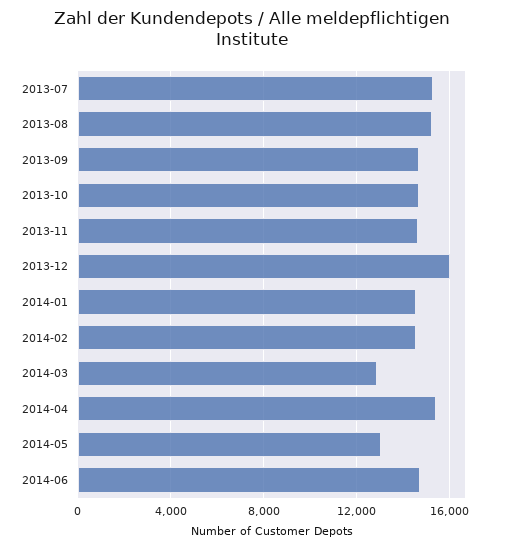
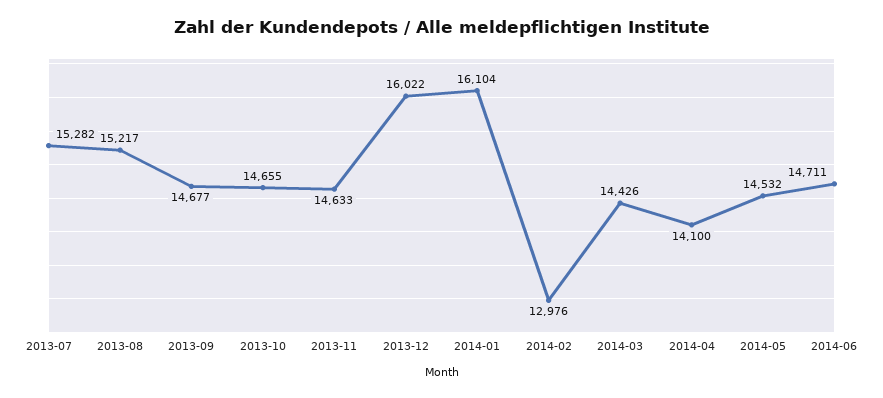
  {
    "2013-07": 15282,
    "2013-08": 15217,
    "2013-09": 14677,
    "2013-10": 14655,
    "2013-11": 14633,
    "2013-12": 16022,
-   "2014-01": 14500,
+   "2014-01": 16104,
-   "2014-02": 14500,
+   "2014-02": 12976,
-   "2014-03": 13000,
+   "2014-03": 14426,
-   "2014-04": 15500,
+   "2014-04": 14100,
-   "2014-05": 13000,
+   "2014-05": 14532,
    "2014-06": 14711
  }

